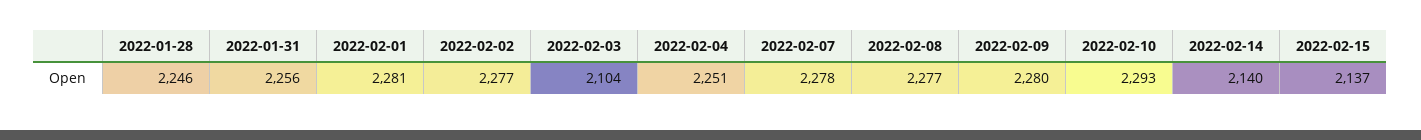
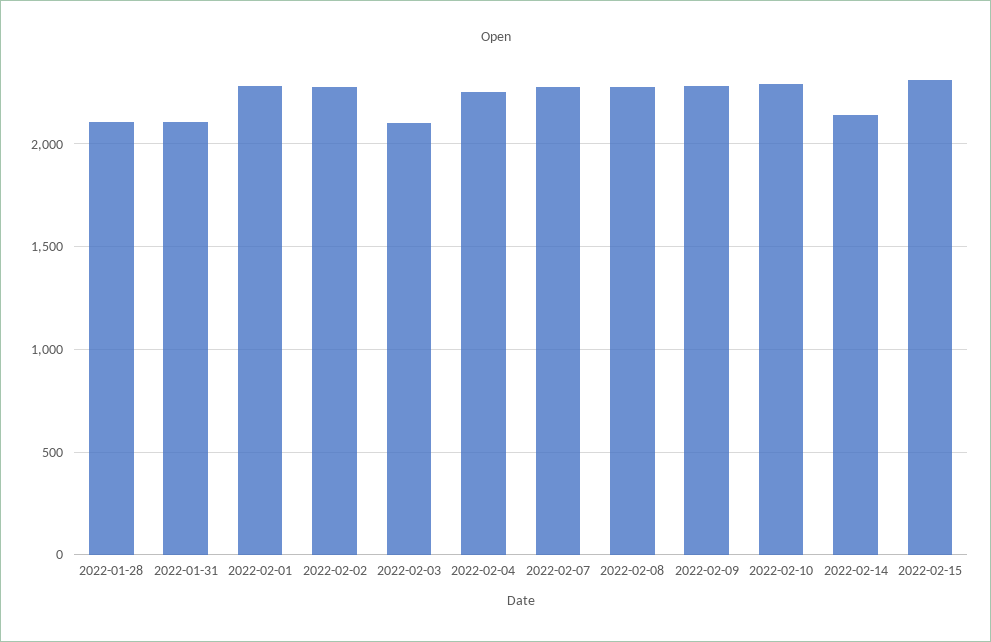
  {
-   "2022-01-28": 2246,
+   "2022-01-28": 2100,
-   "2022-01-31": 2256,
+   "2022-01-31": 2100,
    "2022-02-01": 2281,
    "2022-02-02": 2277,
    "2022-02-03": 2104,
    "2022-02-04": 2251,
    "2022-02-07": 2278,
    "2022-02-08": 2277,
    "2022-02-09": 2280,
    "2022-02-10": 2293,
    "2022-02-14": 2140,
-   "2022-02-15": 2137
+   "2022-02-15": 2300
  }

